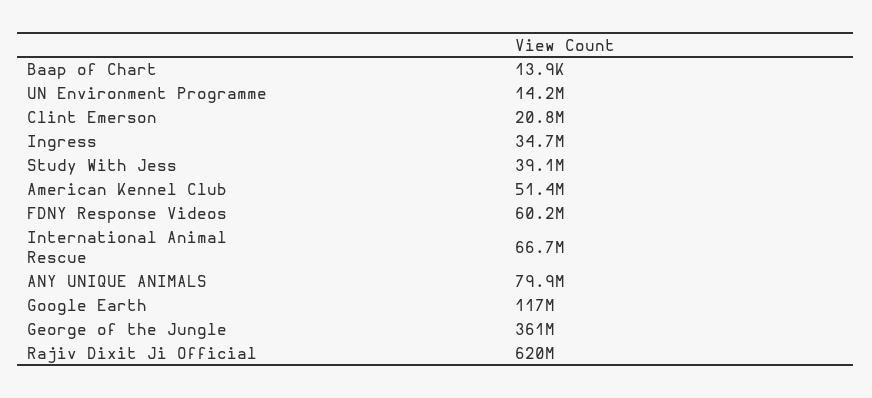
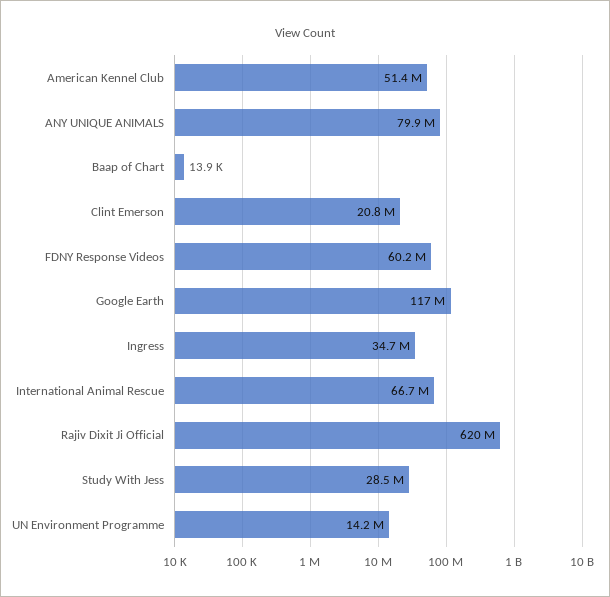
  {
    "Baap of Chart": 13900,
    "UN Environment Programme": 14200000,
    "Clint Emerson": 20800000,
    "Ingress": 34700000,
-   "Study With Jess": 39100000,
+   "Study With Jess": 28500000,
    "American Kennel Club": 51400000,
    "FDNY Response Videos": 60200000,
    "International Animal Rescue": 66700000,
    "ANY UNIQUE ANIMALS": 79900000,
    "Google Earth": 117000000,
-   "George of the Jungle": 361000000,
    "Rajiv Dixit Ji Official": 620000000
  }

